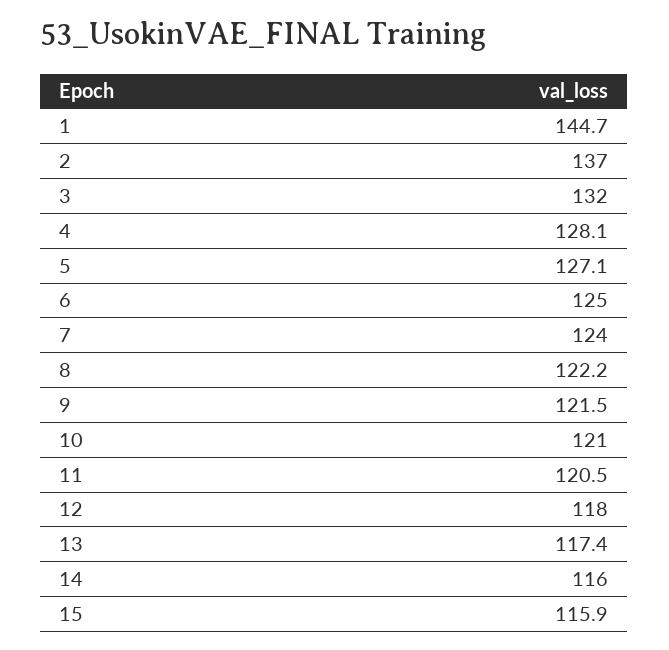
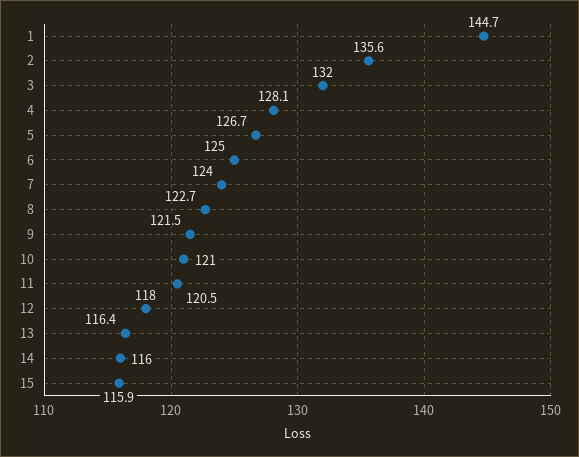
  {
    "1": 144.7,
-   "2": 137,
+   "2": 135.6,
    "3": 132,
    "4": 128.1,
-   "5": 127.1,
+   "5": 126.7,
    "6": 125,
    "7": 124,
-   "8": 122.2,
+   "8": 122.7,
    "9": 121.5,
    "10": 121,
    "11": 120.5,
    "12": 118,
-   "13": 117.4,
+   "13": 116.4,
    "14": 116,
    "15": 115.9
  }

